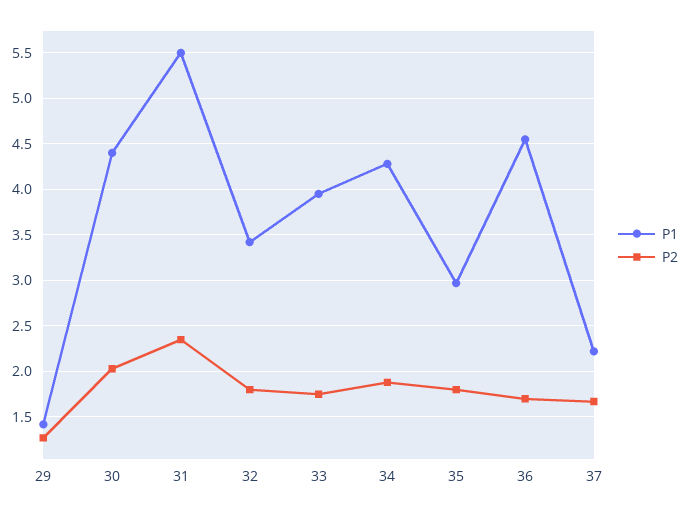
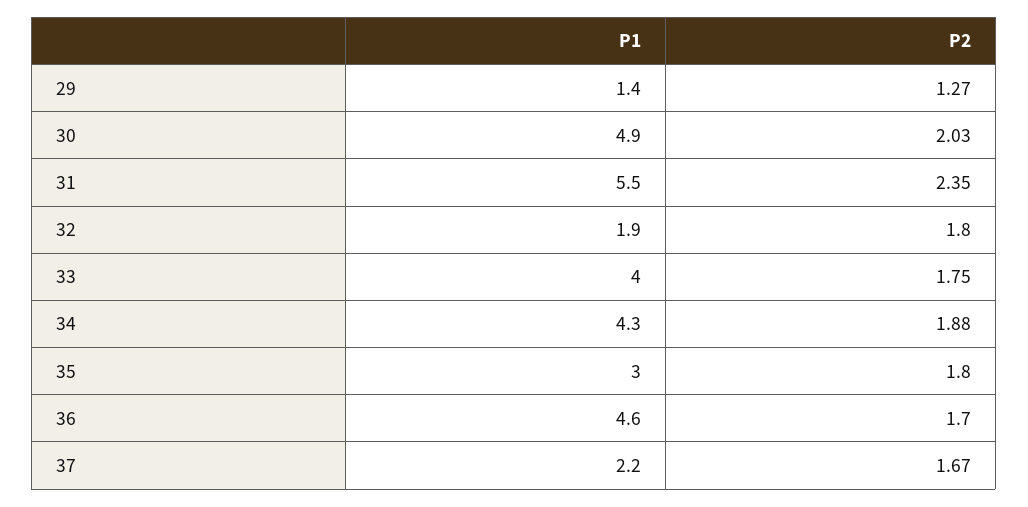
  {
    "P1": {
      "29": 1.4,
-     "30": 4.4,
+     "30": 4.9,
      "31": 5.5,
-     "32": 3.4,
+     "32": 1.9,
      "33": 4,
      "34": 4.3,
      "35": 3,
      "36": 4.6,
      "37": 2.2
    },
    "P2": {
      "29": 1.27,
      "30": 2.03,
      "31": 2.35,
      "32": 1.8,
      "33": 1.75,
      "34": 1.88,
      "35": 1.8,
      "36": 1.7,
      "37": 1.67
    }
  }

